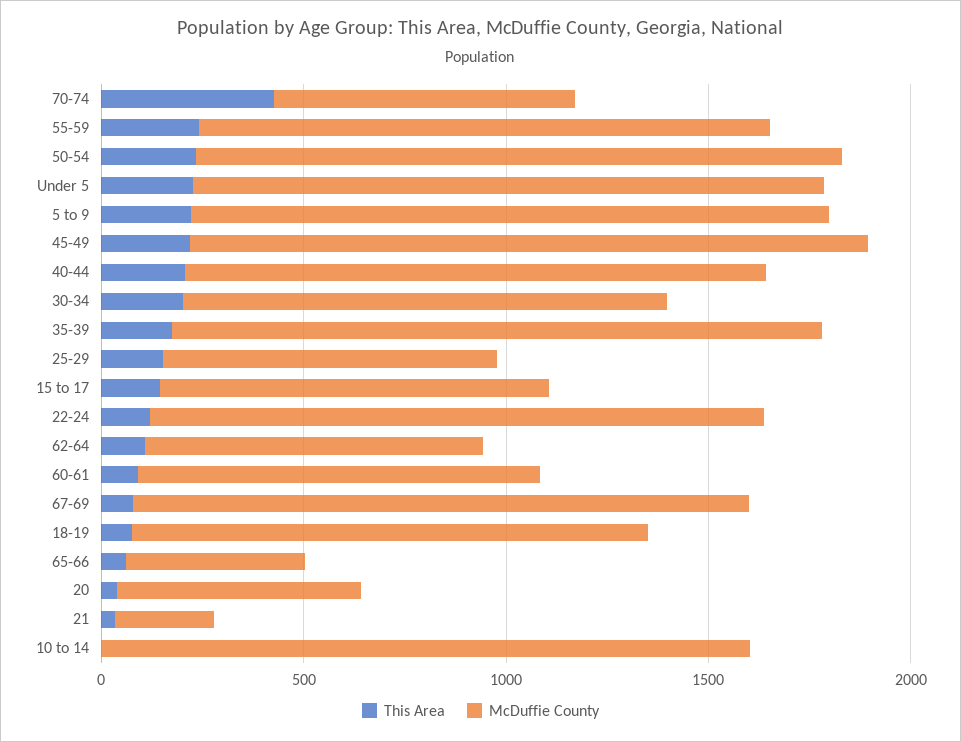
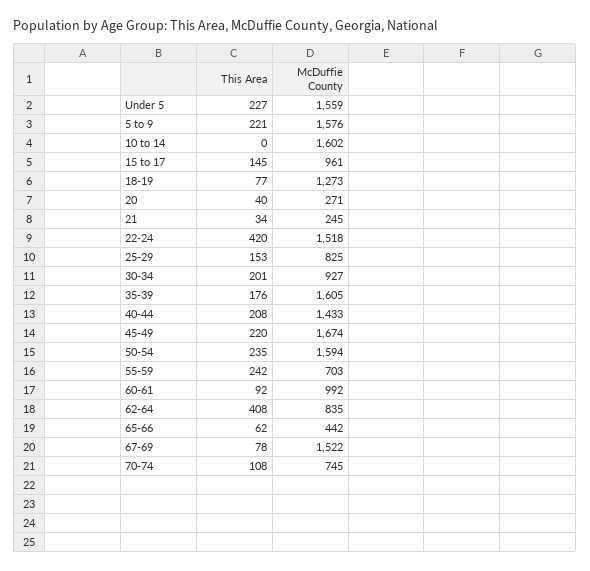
  {
    "This Area": {
-     "70-74": 400,
+     "70-74": 108,
      "55-59": 242,
      "50-54": 235,
      "Under 5": 227,
      "5 to 9": 221,
      "45-49": 220,
      "40-44": 208,
      "30-34": 201,
      "35-39": 176,
      "25-29": 153,
      "15 to 17": 145,
-     "22-24": 100,
+     "22-24": 420,
-     "62-64": 100,
+     "62-64": 408,
      "60-61": 92,
      "67-69": 78,
      "18-19": 77,
      "65-66": 62,
      "20": 40,
      "21": 34,
      "10 to 14": 0
    },
    "McDuffie County": {
      "70-74": 745,
-     "55-59": 1400,
+     "55-59": 703,
      "50-54": 1594,
      "Under 5": 1559,
      "5 to 9": 1576,
      "45-49": 1674,
      "40-44": 1433,
-     "30-34": 1200,
+     "30-34": 927,
      "35-39": 1605,
      "25-29": 825,
      "15 to 17": 961,
      "22-24": 1518,
      "62-64": 835,
      "60-61": 992,
      "67-69": 1522,
      "18-19": 1273,
      "65-66": 442,
-     "20": 600,
+     "20": 271,
      "21": 245,
      "10 to 14": 1602
    }
  }

